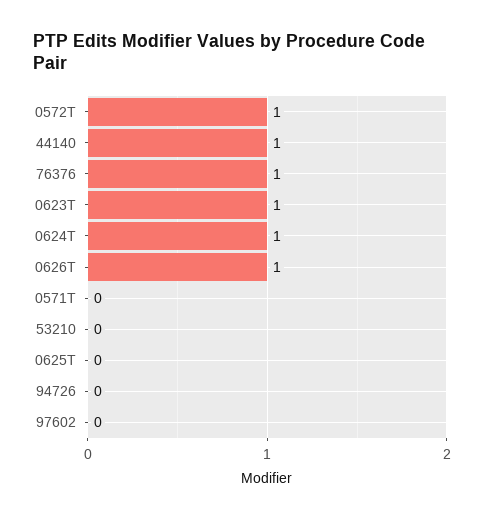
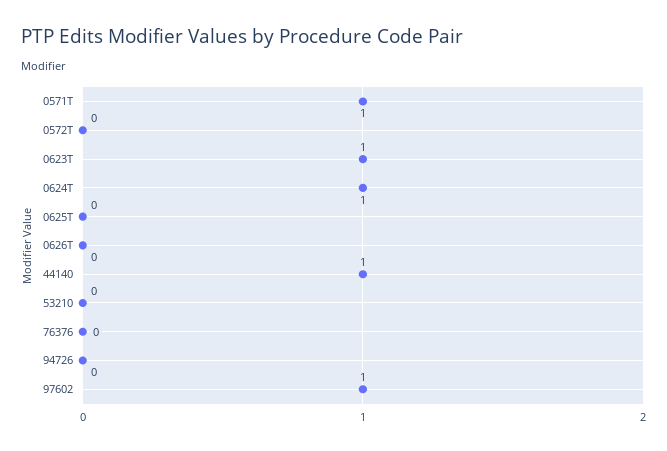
  {
-   "0572T": 1,
+   "0572T": 0,
    "44140": 1,
-   "76376": 1,
+   "76376": 0,
    "0623T": 1,
    "0624T": 1,
-   "0626T": 1,
+   "0626T": 0,
-   "0571T": 0,
+   "0571T": 1,
    "53210": 0,
    "0625T": 0,
    "94726": 0,
-   "97602": 0
+   "97602": 1
  }

